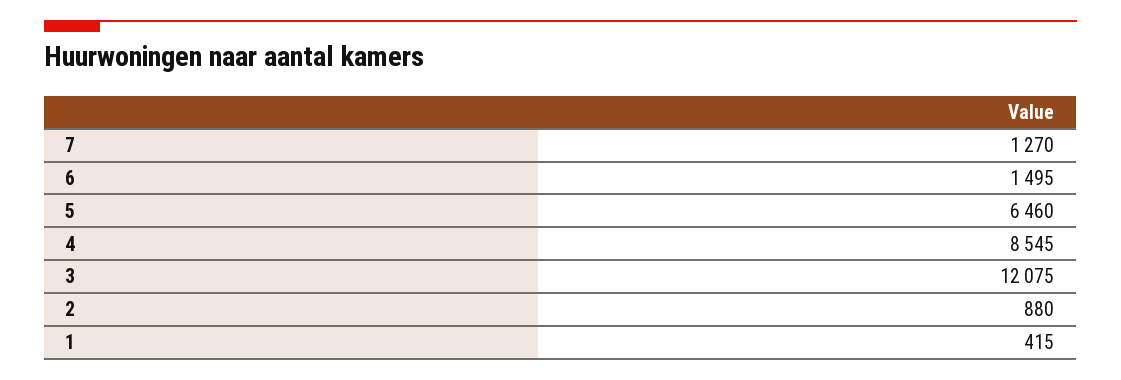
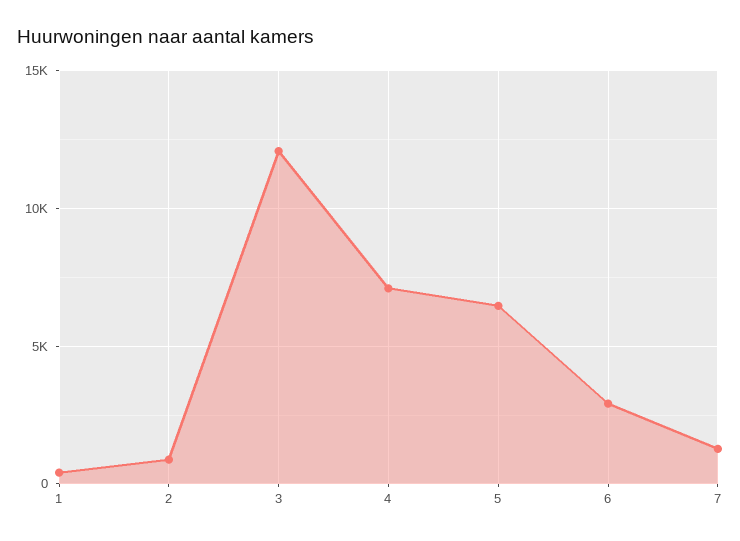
  {
    "7": 1270,
-   "6": 1495,
+   "6": 3000,
    "5": 6460,
-   "4": 8545,
+   "4": 7000,
    "3": 12075,
    "2": 880,
    "1": 415
  }

